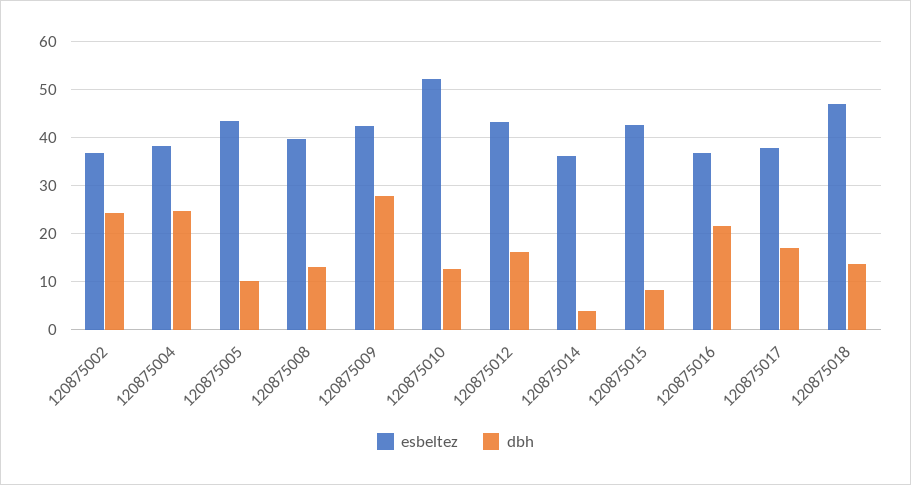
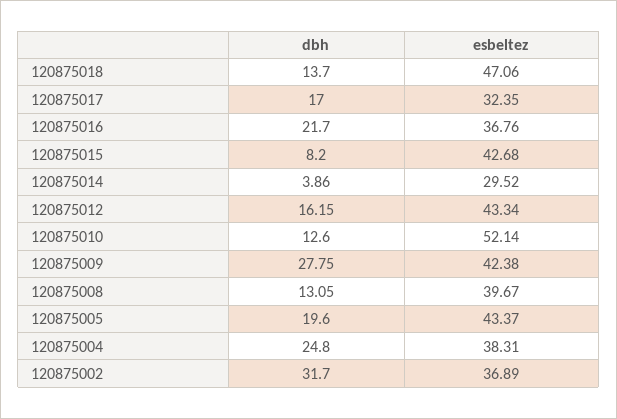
  {
    "esbeltez": {
      "120875002": 36.89,
      "120875004": 38.31,
      "120875005": 43.37,
      "120875008": 39.67,
      "120875009": 42.38,
      "120875010": 52.14,
      "120875012": 43.34,
-     "120875014": 36,
+     "120875014": 29.52,
      "120875015": 42.68,
      "120875016": 36.76,
-     "120875017": 38,
+     "120875017": 32.35,
      "120875018": 47.06
    },
    "dbh": {
-     "120875002": 24,
+     "120875002": 31.7,
      "120875004": 24.8,
-     "120875005": 10,
+     "120875005": 19.6,
      "120875008": 13.05,
      "120875009": 27.75,
      "120875010": 12.6,
      "120875012": 16.15,
      "120875014": 3.86,
      "120875015": 8.2,
      "120875016": 21.7,
      "120875017": 17,
      "120875018": 13.7
    }
  }

